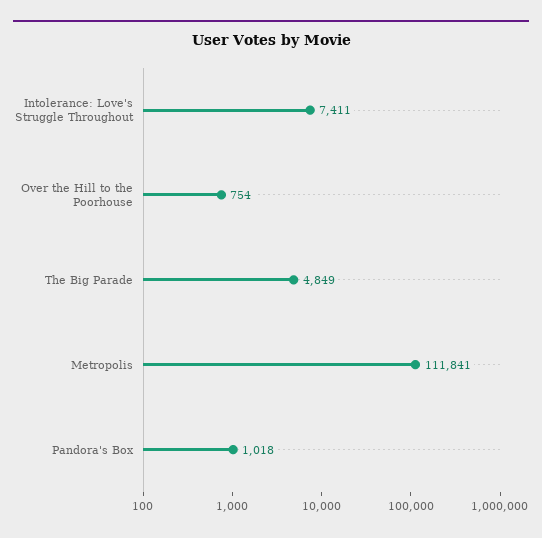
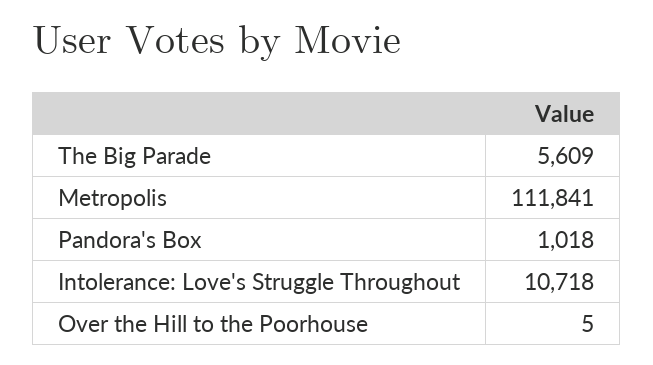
  {
-   "Intolerance: Love's Struggle Throughout": 7411,
+   "Intolerance: Love's Struggle Throughout": 10718,
-   "Over the Hill to the Poorhouse": 754,
+   "Over the Hill to the Poorhouse": 5,
-   "The Big Parade": 4849,
+   "The Big Parade": 5609,
    "Metropolis": 111841,
    "Pandora's Box": 1018
  }

